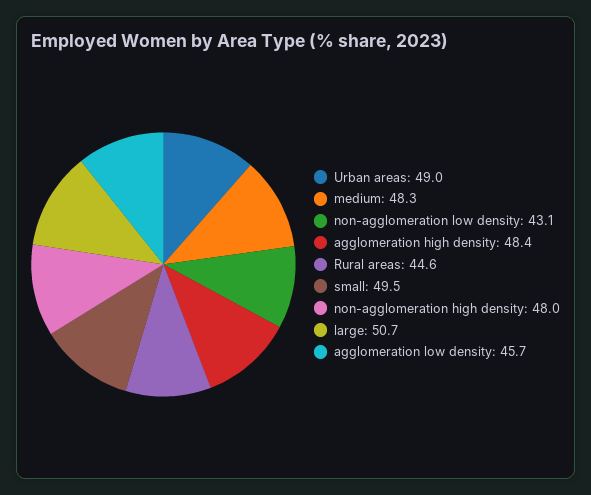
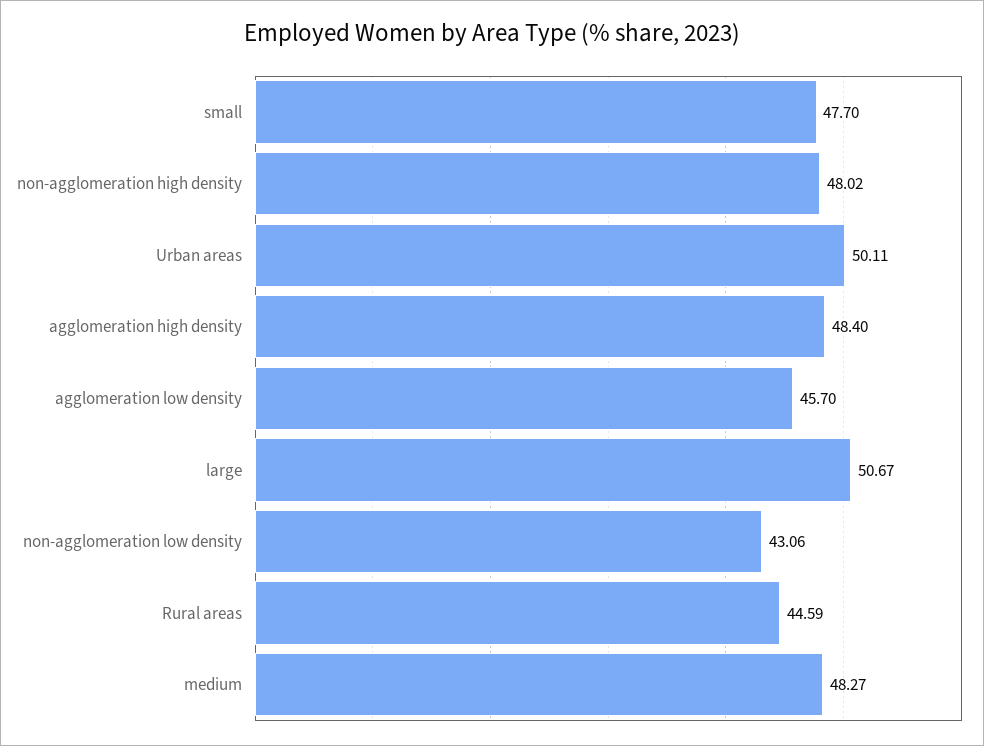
  {
-   "Urban areas": 49,
+   "Urban areas": 50.11,
    "medium": 48.27,
    "non-agglomeration low density": 43.06,
    "agglomeration high density": 48.4,
    "Rural areas": 44.59,
-   "small": 49.5,
+   "small": 47.7,
    "non-agglomeration high density": 48.02,
    "large": 50.67,
    "agglomeration low density": 45.7
  }

